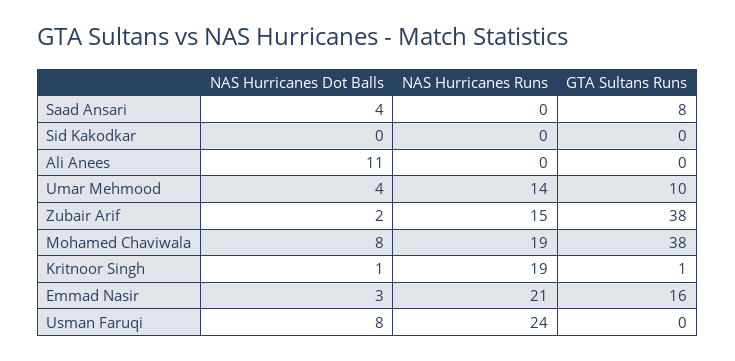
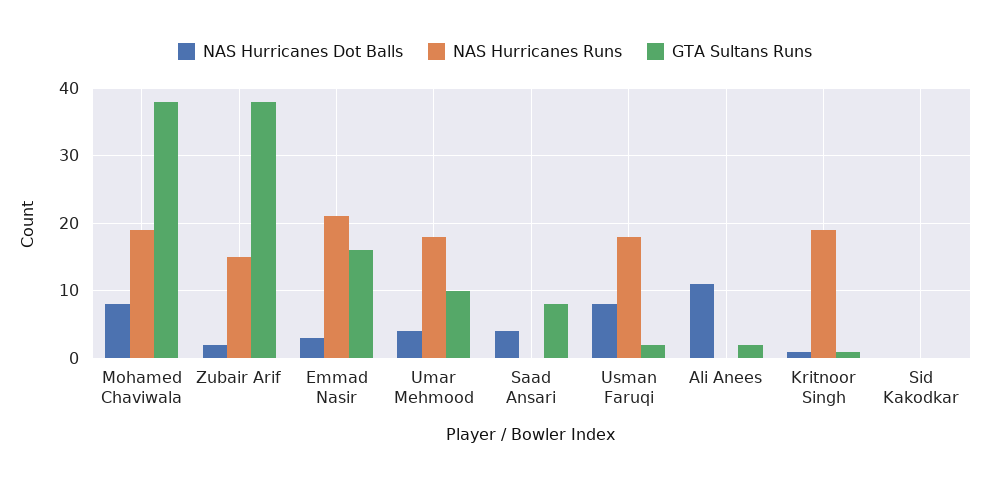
  {
    "NAS Hurricanes Dot Balls": {
      "Saad Ansari": 4,
      "Sid Kakodkar": 0,
      "Ali Anees": 11,
      "Umar Mehmood": 4,
      "Zubair Arif": 2,
      "Mohamed Chaviwala": 8,
      "Kritnoor Singh": 1,
      "Emmad Nasir": 3,
      "Usman Faruqi": 8
    },
    "NAS Hurricanes Runs": {
      "Saad Ansari": 0,
      "Sid Kakodkar": 0,
      "Ali Anees": 0,
-     "Umar Mehmood": 14,
+     "Umar Mehmood": 18,
      "Zubair Arif": 15,
      "Mohamed Chaviwala": 19,
      "Kritnoor Singh": 19,
      "Emmad Nasir": 21,
-     "Usman Faruqi": 24
+     "Usman Faruqi": 18
    },
    "GTA Sultans Runs": {
      "Saad Ansari": 8,
      "Sid Kakodkar": 0,
-     "Ali Anees": 0,
+     "Ali Anees": 2,
      "Umar Mehmood": 10,
      "Zubair Arif": 38,
      "Mohamed Chaviwala": 38,
      "Kritnoor Singh": 1,
      "Emmad Nasir": 16,
-     "Usman Faruqi": 0
+     "Usman Faruqi": 2
    }
  }

